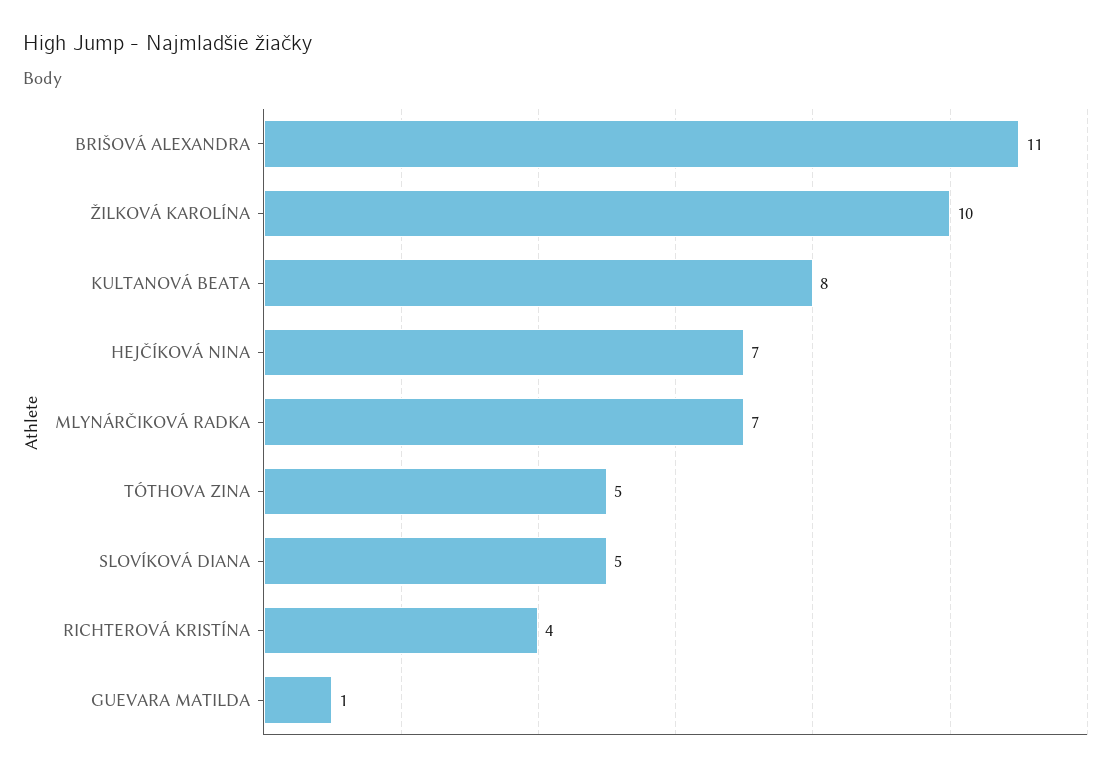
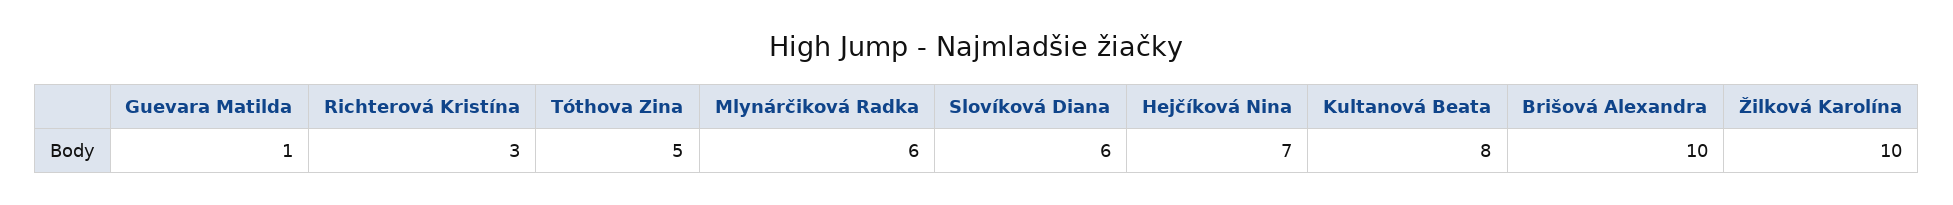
  {
-   "BRIŠOVÁ ALEXANDRA": 11,
+   "BRIŠOVÁ ALEXANDRA": 10,
    "ŽILKOVÁ KAROLÍNA": 10,
    "KULTANOVÁ BEATA": 8,
    "HEJČÍKOVÁ NINA": 7,
-   "MLYNÁRČIKOVÁ RADKA": 7,
+   "MLYNÁRČIKOVÁ RADKA": 6,
    "TÓTHOVA ZINA": 5,
-   "SLOVÍKOVÁ DIANA": 5,
+   "SLOVÍKOVÁ DIANA": 6,
-   "RICHTEROVÁ KRISTÍNA": 4,
+   "RICHTEROVÁ KRISTÍNA": 3,
    "GUEVARA MATILDA": 1
  }

